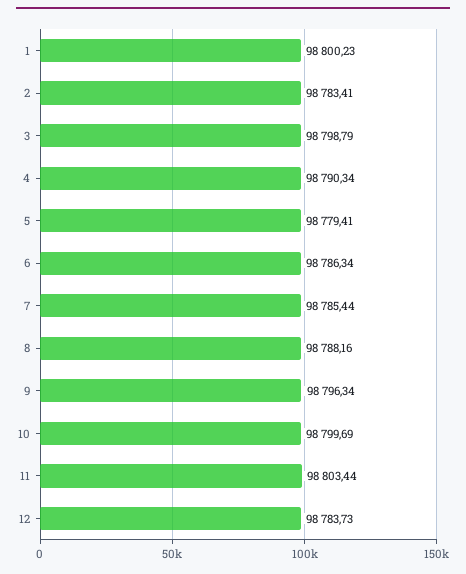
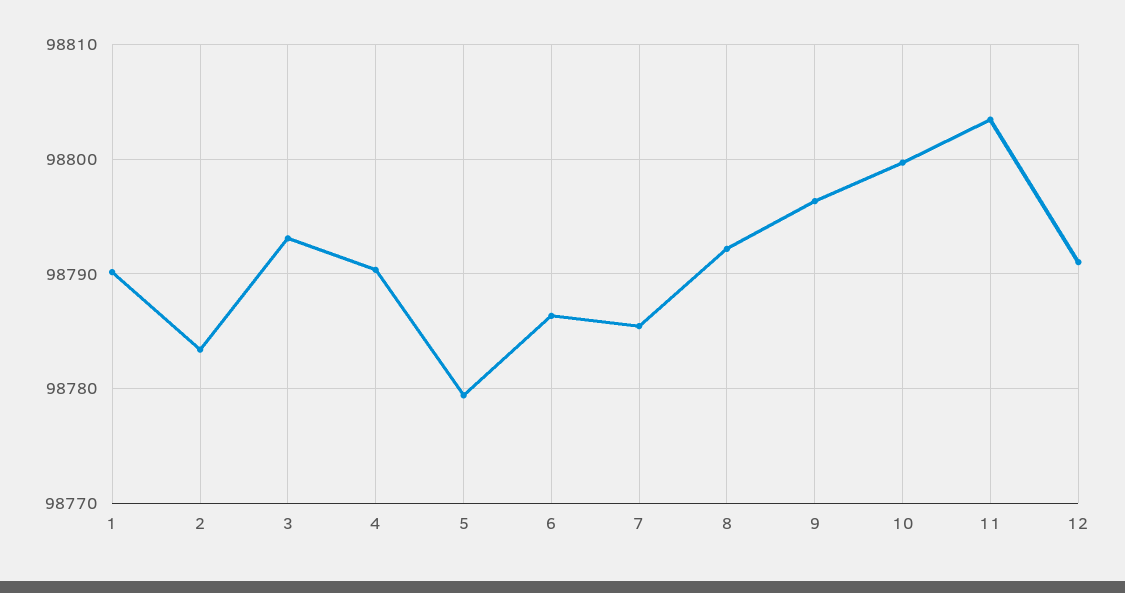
  {
-   "1": 98800.23,
+   "1": 98790,
    "2": 98783.41,
-   "3": 98798.79,
+   "3": 98793,
    "4": 98790.34,
    "5": 98779.41,
    "6": 98786.34,
    "7": 98785.44,
-   "8": 98788.16,
+   "8": 98792,
    "9": 98796.34,
    "10": 98799.69,
    "11": 98803.44,
-   "12": 98783.73
+   "12": 98791
  }

